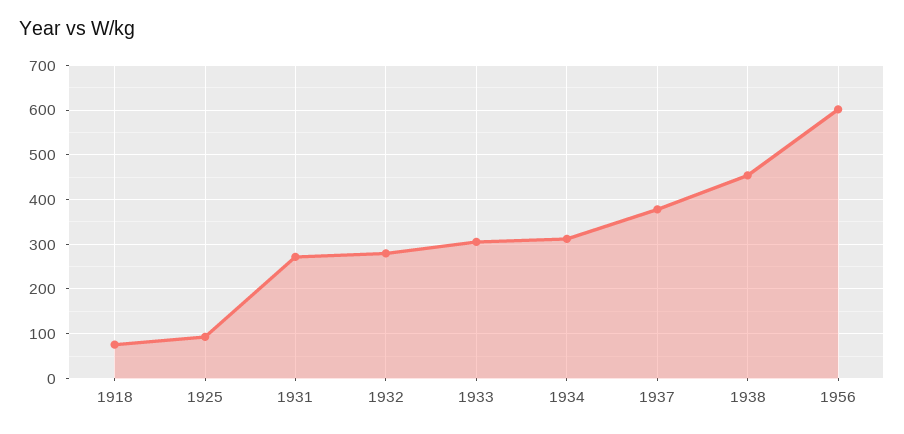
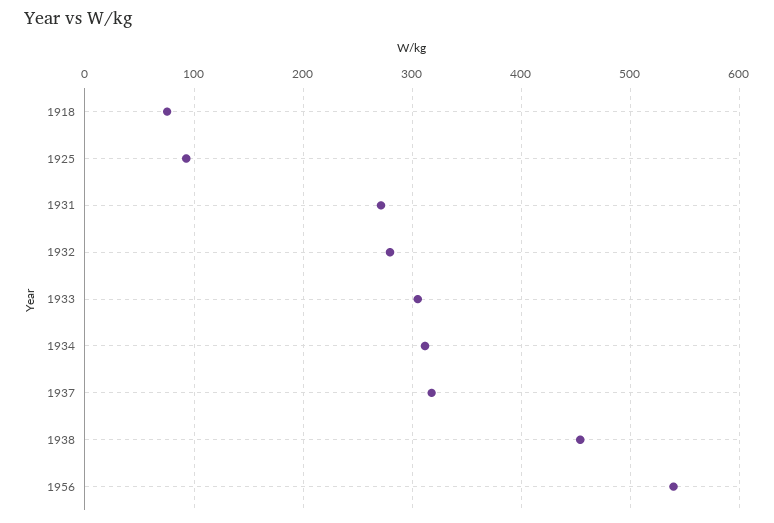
  {
    "1918": 80,
    "1925": 90,
    "1931": 270,
    "1932": 280,
    "1933": 310,
    "1934": 310,
-   "1937": 380,
+   "1937": 320,
    "1938": 450,
-   "1956": 600
+   "1956": 540
  }

